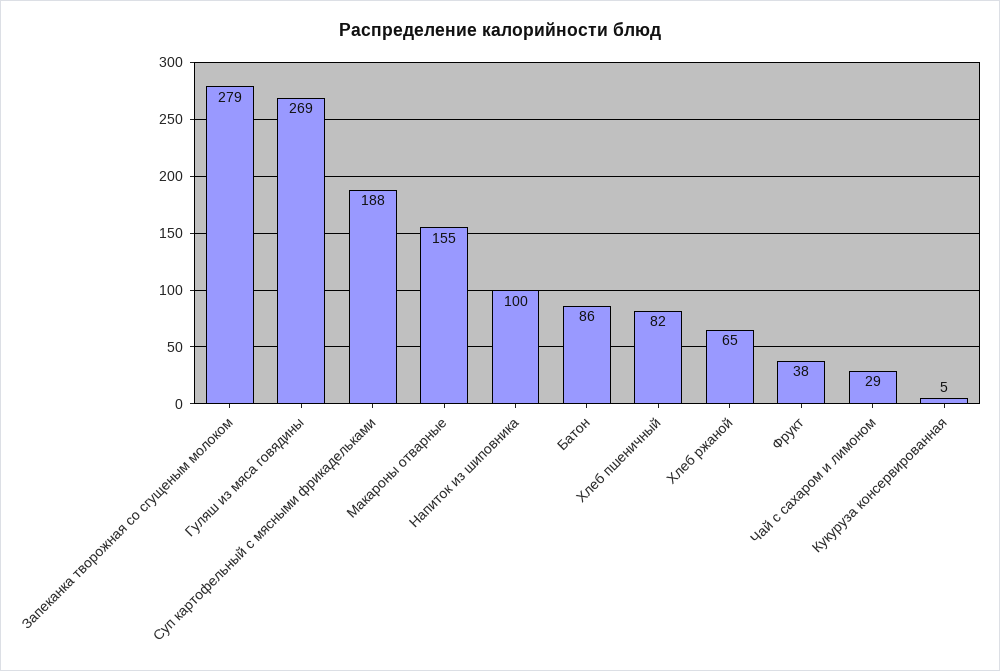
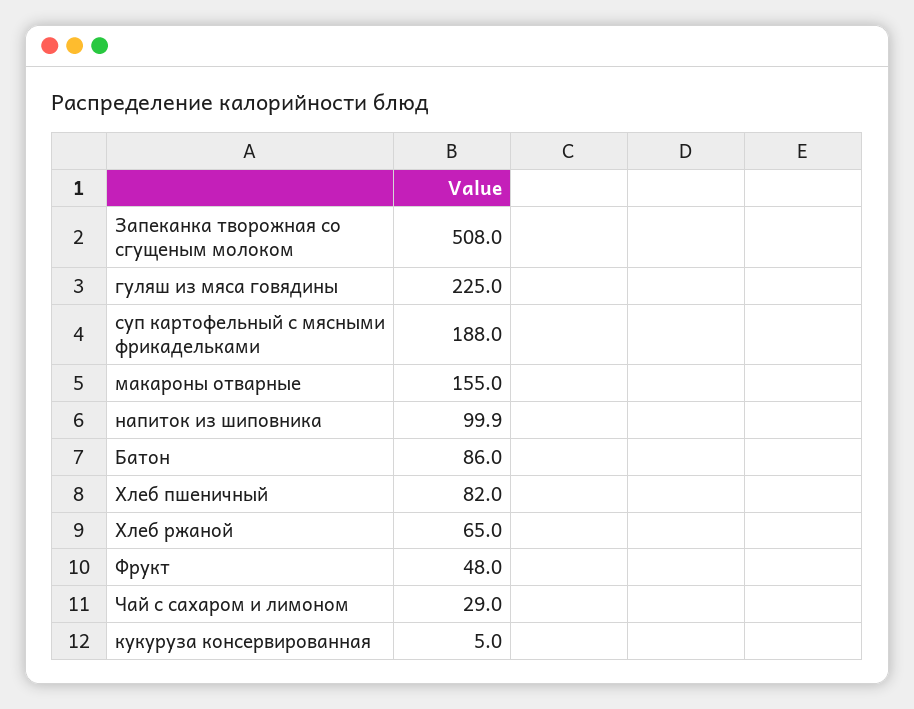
  {
-   "Запеканка творожная со сгущеным молоком": 279,
+   "Запеканка творожная со сгущеным молоком": 508,
-   "Гуляш из мяса говядины": 269,
+   "Гуляш из мяса говядины": 225,
    "Суп картофельный с мясными фрикадельками": 188,
    "Макароны отварные": 155,
    "Напиток из шиповника": 99.9,
    "Батон": 86,
    "Хлеб пшеничный": 82,
    "Хлеб ржаной": 65,
-   "Фрукт": 38,
+   "Фрукт": 48,
    "Чай с сахаром и лимоном": 29,
    "Кукуруза консервированная": 5
  }

